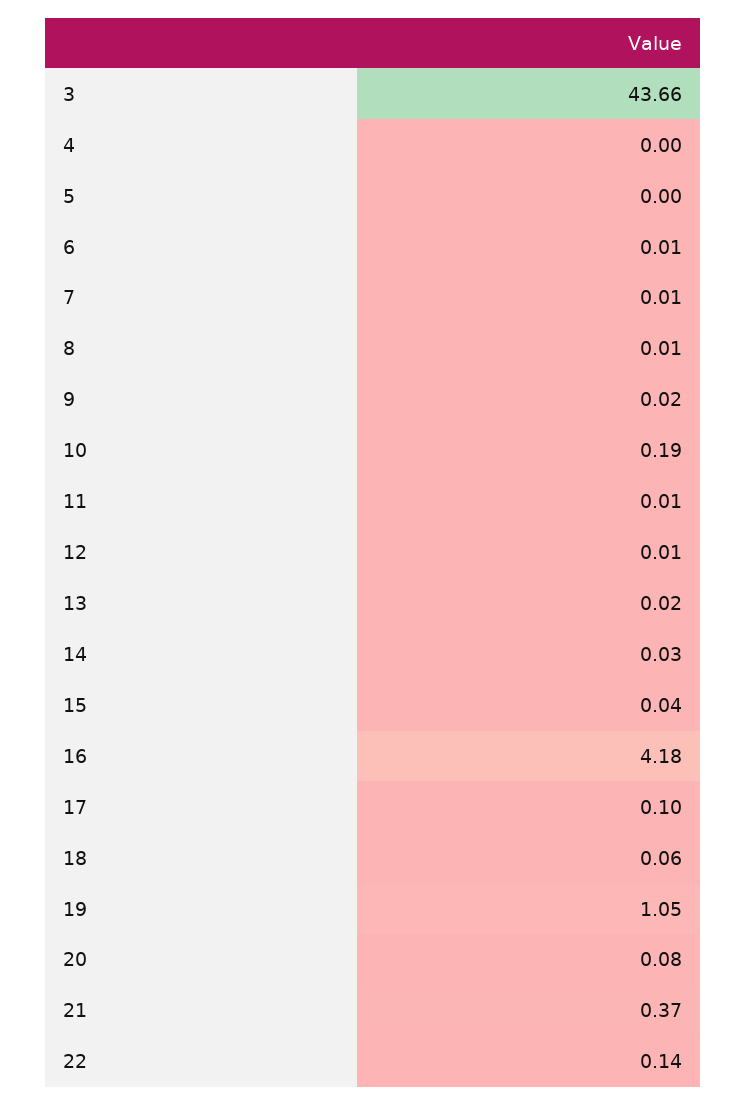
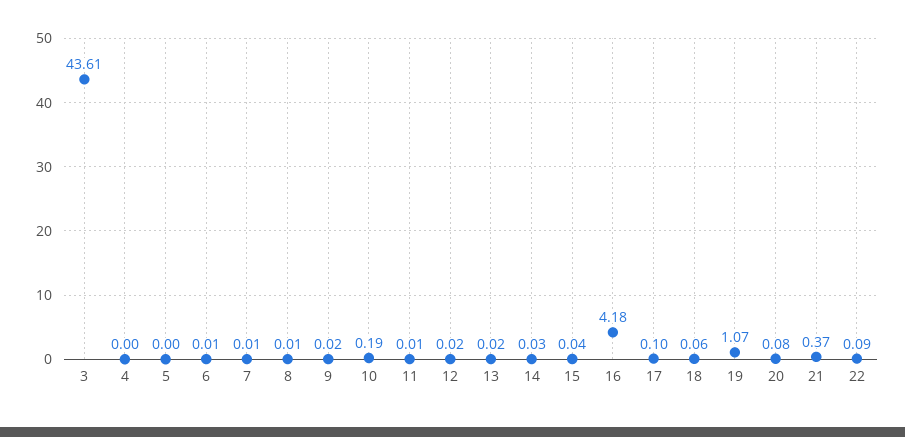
  {
-   "3": 43.66,
+   "3": 43.61,
    "4": 0,
    "5": 0,
    "6": 0.01,
    "7": 0.01,
    "8": 0.01,
    "9": 0.02,
    "10": 0.19,
    "11": 0.01,
-   "12": 0.01,
+   "12": 0.02,
    "13": 0.02,
    "14": 0.03,
    "15": 0.04,
    "16": 4.18,
    "17": 0.1,
    "18": 0.06,
-   "19": 1.05,
+   "19": 1.07,
    "20": 0.08,
    "21": 0.37,
-   "22": 0.14
+   "22": 0.09
  }

